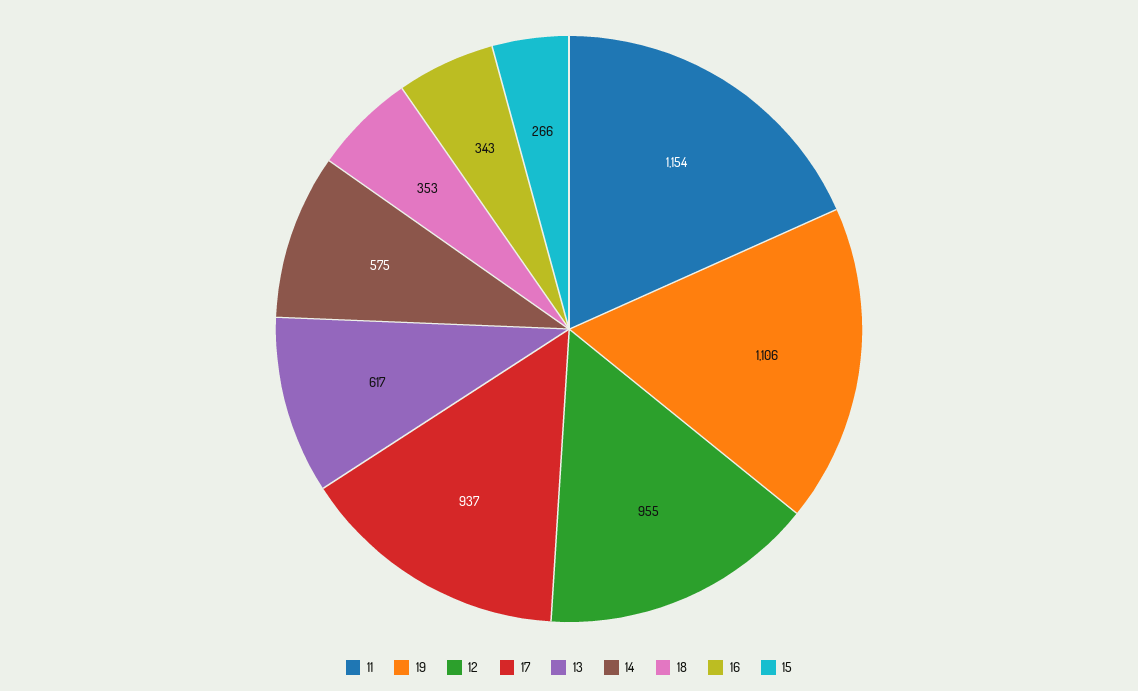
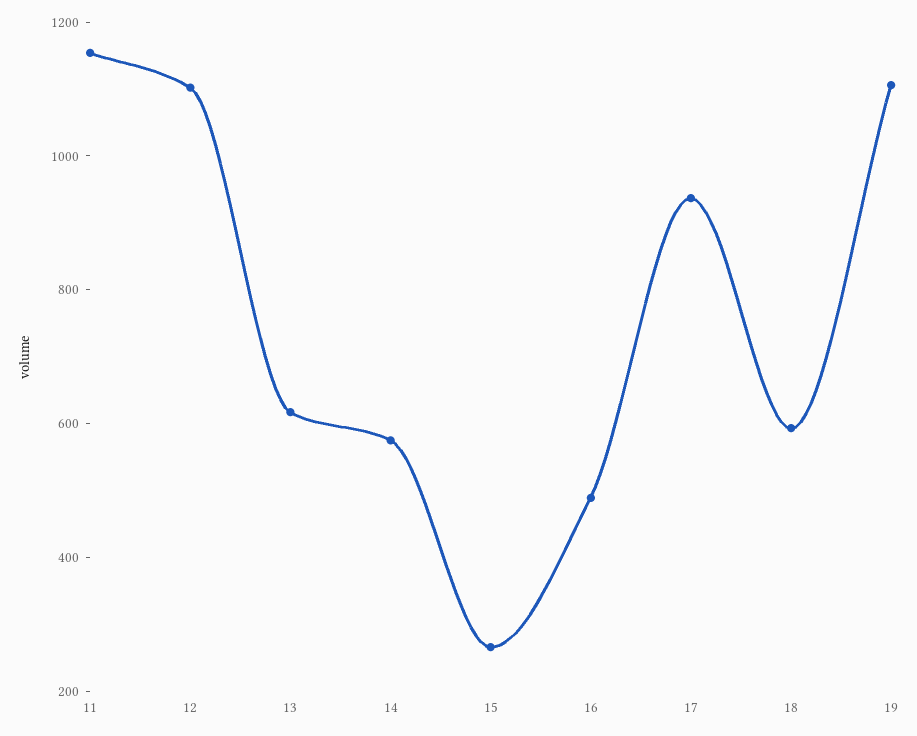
  {
    "11": 1154,
    "19": 1106,
-   "12": 955,
+   "12": 1100,
    "17": 937,
    "13": 617,
    "14": 575,
-   "18": 353,
+   "18": 600,
-   "16": 343,
+   "16": 500,
    "15": 266
  }

